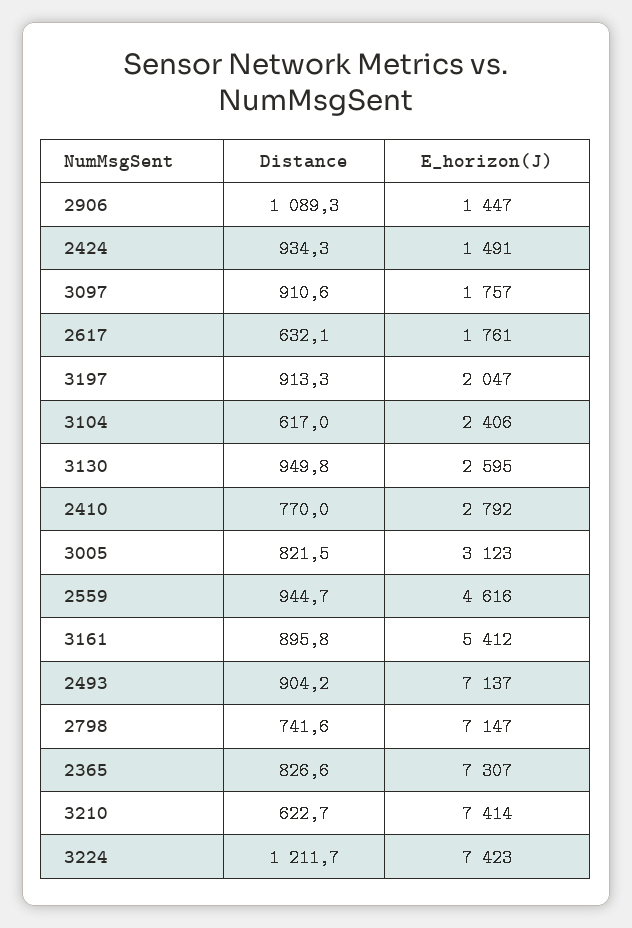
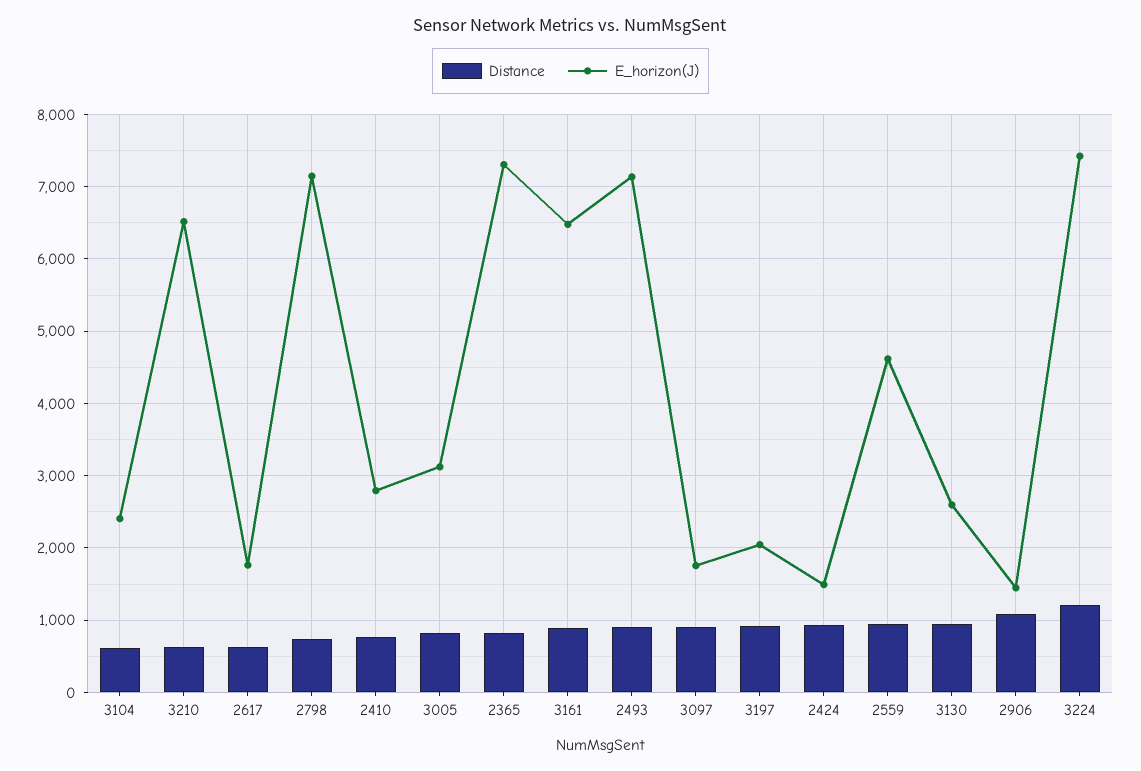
  {
    "Distance": {
      "2906": 1089.3,
      "2424": 934.3,
      "3097": 910.6,
      "2617": 632.1,
      "3197": 913.3,
      "3104": 617,
      "3130": 949.8,
      "2410": 770,
      "3005": 821.5,
      "2559": 944.7,
      "3161": 895.8,
      "2493": 904.2,
      "2798": 741.6,
      "2365": 826.6,
      "3210": 622.7,
      "3224": 1211.7
    },
    "E_horizon(J)": {
      "2906": 1447,
      "2424": 1491,
      "3097": 1757,
      "2617": 1761,
      "3197": 2047,
      "3104": 2406,
      "3130": 2595,
      "2410": 2792,
      "3005": 3123,
      "2559": 4616,
-     "3161": 5412,
+     "3161": 6500,
      "2493": 7137,
      "2798": 7147,
      "2365": 7307,
-     "3210": 7414,
+     "3210": 6500,
      "3224": 7423
    }
  }

